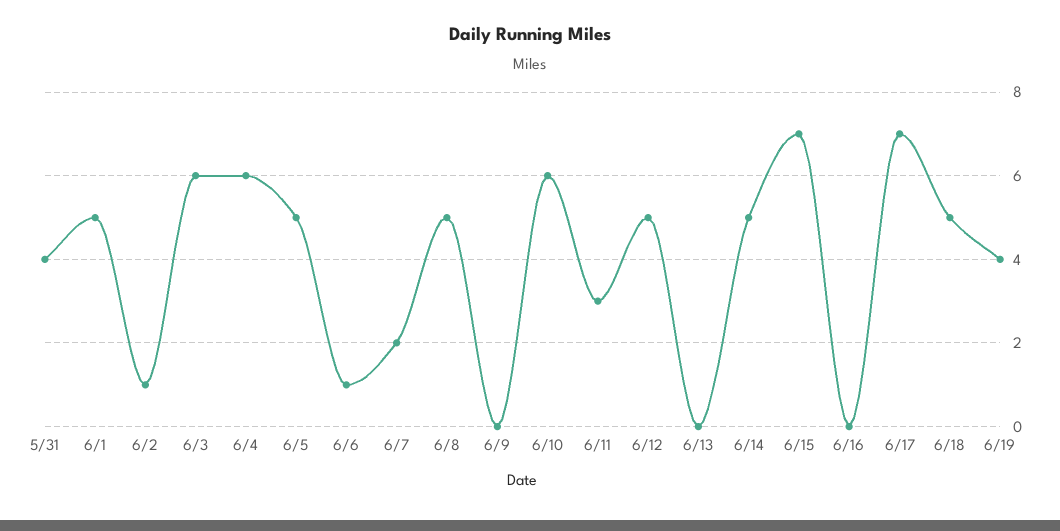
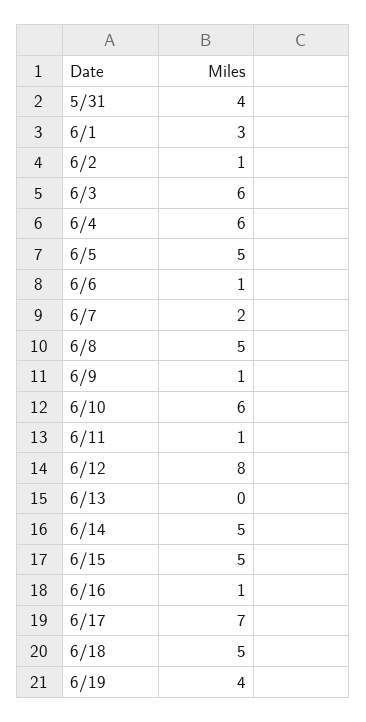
  {
    "5/31": 4,
-   "6/1": 5,
+   "6/1": 3,
    "6/2": 1,
    "6/3": 6,
    "6/4": 6,
    "6/5": 5,
    "6/6": 1,
    "6/7": 2,
    "6/8": 5,
-   "6/9": 0,
+   "6/9": 1,
    "6/10": 6,
-   "6/11": 3,
+   "6/11": 1,
-   "6/12": 5,
+   "6/12": 8,
    "6/13": 0,
    "6/14": 5,
-   "6/15": 7,
+   "6/15": 5,
-   "6/16": 0,
+   "6/16": 1,
    "6/17": 7,
    "6/18": 5,
    "6/19": 4
  }

